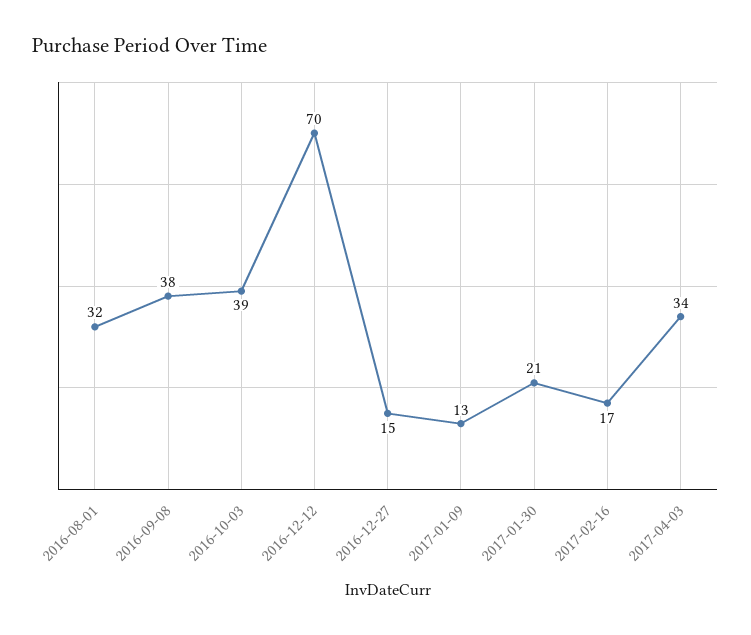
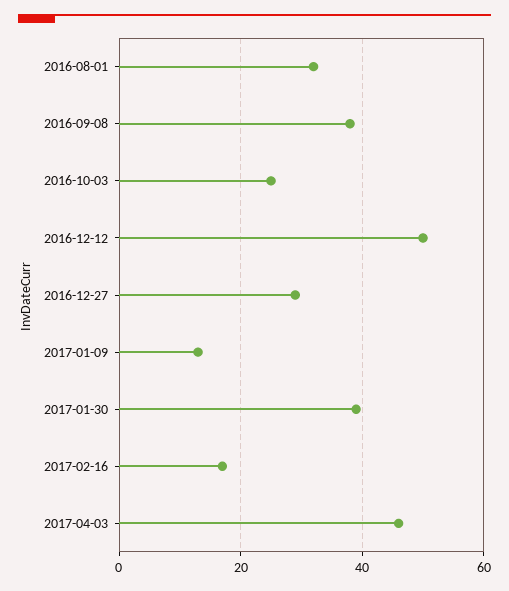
  {
    "2016-08-01": 32,
    "2016-09-08": 38,
-   "2016-10-03": 39,
+   "2016-10-03": 25,
-   "2016-12-12": 70,
+   "2016-12-12": 50,
-   "2016-12-27": 15,
+   "2016-12-27": 30,
    "2017-01-09": 13,
-   "2017-01-30": 21,
+   "2017-01-30": 40,
    "2017-02-16": 17,
-   "2017-04-03": 34
+   "2017-04-03": 45
  }

